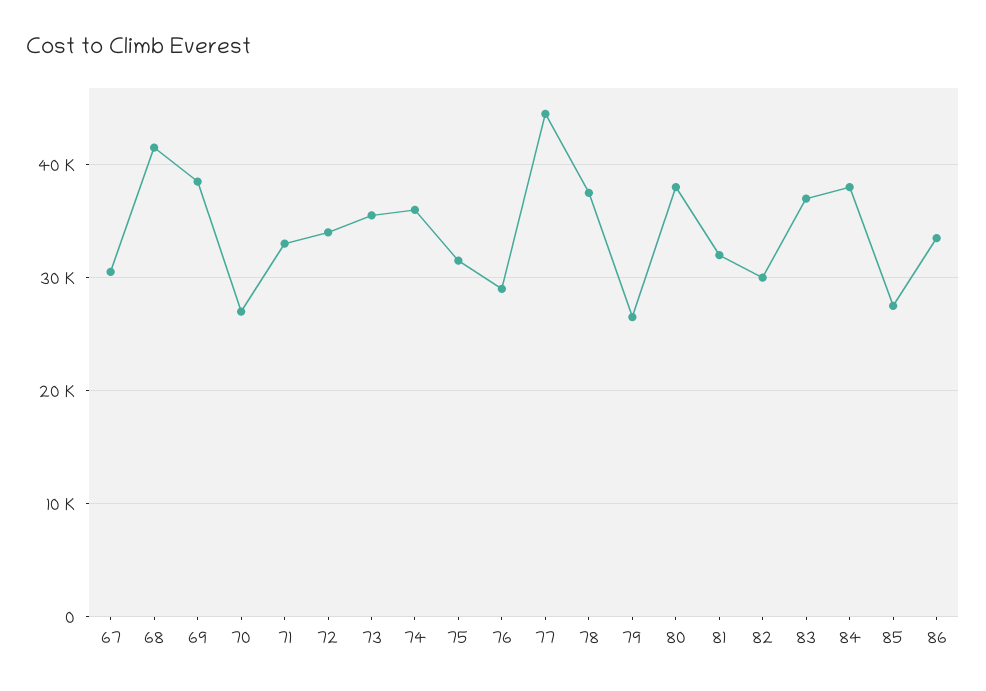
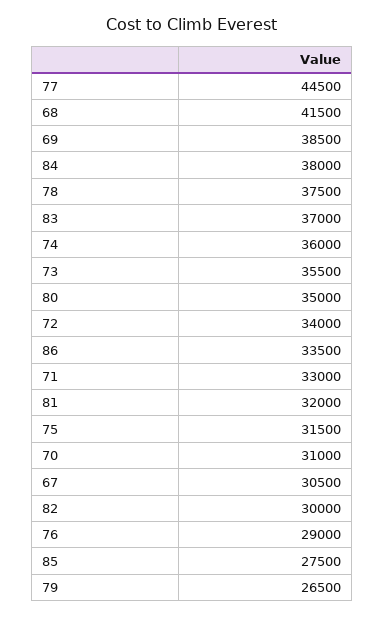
  {
    "67": 30500,
    "68": 41500,
    "69": 38500,
-   "70": 27000,
+   "70": 31000,
    "71": 33000,
    "72": 34000,
    "73": 35500,
    "74": 36000,
    "75": 31500,
    "76": 29000,
    "77": 44500,
    "78": 37500,
    "79": 26500,
-   "80": 38000,
+   "80": 35000,
    "81": 32000,
    "82": 30000,
    "83": 37000,
    "84": 38000,
    "85": 27500,
    "86": 33500
  }

